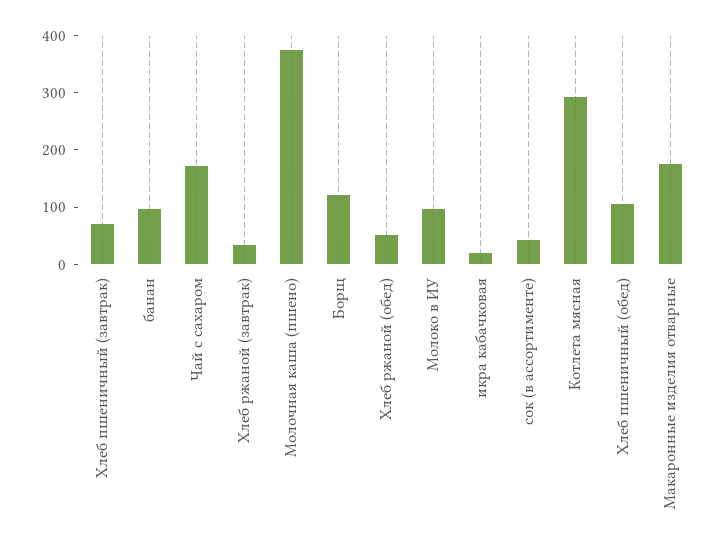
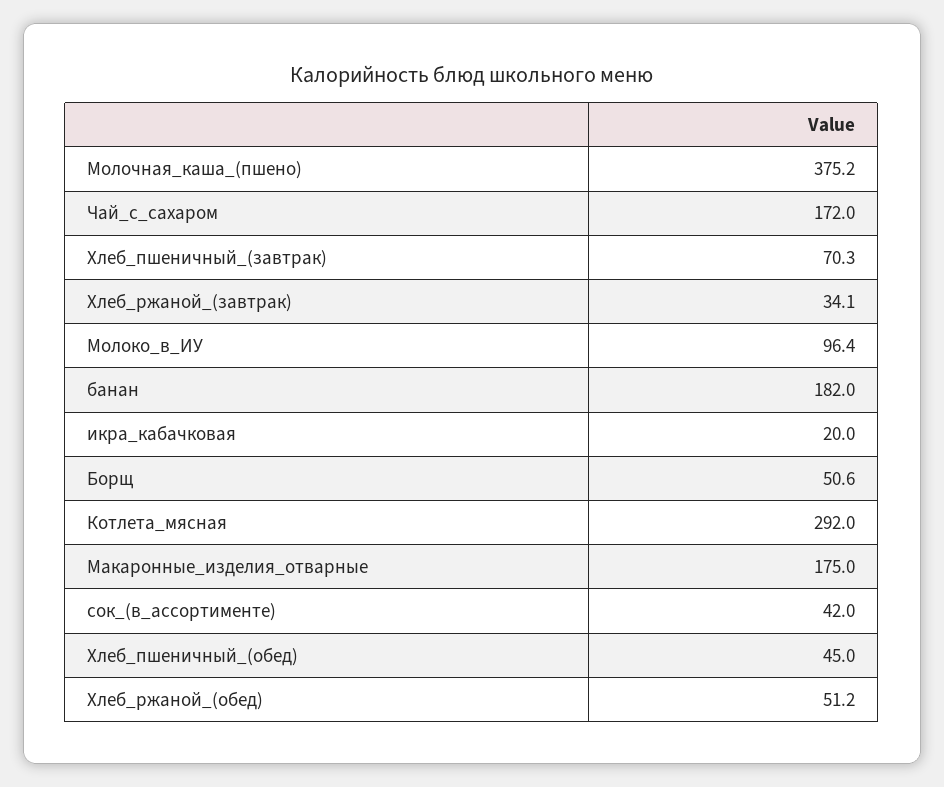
  {
    "Хлеб пшеничный (завтрак)": 70.3,
-   "банан": 100,
+   "банан": 182,
    "Чай с сахаром": 172,
    "Хлеб ржаной (завтрак)": 34.1,
    "Молочная каша (пшено)": 375.2,
-   "Борщ": 120,
+   "Борщ": 50.6,
    "Хлеб ржаной (обед)": 51.2,
    "Молоко в ИУ": 96.4,
    "икра кабачковая": 20,
    "сок (в ассортименте)": 42,
    "Котлета мясная": 292,
-   "Хлеб пшеничный (обед)": 100,
+   "Хлеб пшеничный (обед)": 45,
    "Макаронные изделия отварные": 175
  }

